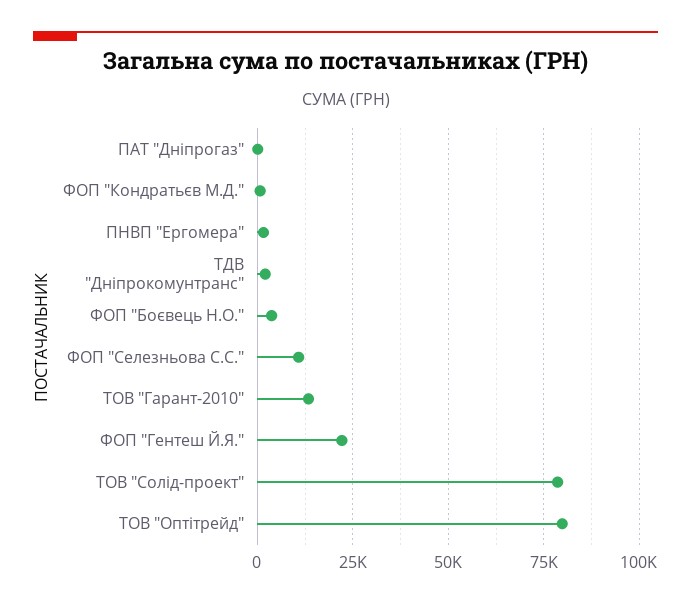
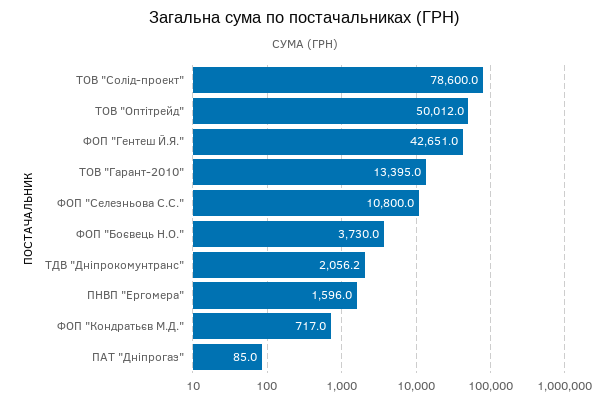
  {
    "ПАТ \"Дніпрогаз\"": 85,
    "ФОП \"Кондратьєв М.Д.\"": 717,
    "ПНВП \"Ергомера\"": 1596,
    "ТДВ \"Дніпрокомунтранс\"": 2056.2,
    "ФОП \"Боєвець Н.О.\"": 3730,
    "ФОП \"Селезньова С.С.\"": 10800,
    "ТОВ \"Гарант-2010\"": 13395,
-   "ФОП \"Гентеш Й.Я.\"": 22500,
+   "ФОП \"Гентеш Й.Я.\"": 42651,
    "ТОВ \"Солід-проект\"": 78600,
-   "ТОВ \"Оптітрейд\"": 80000
+   "ТОВ \"Оптітрейд\"": 50012
  }

